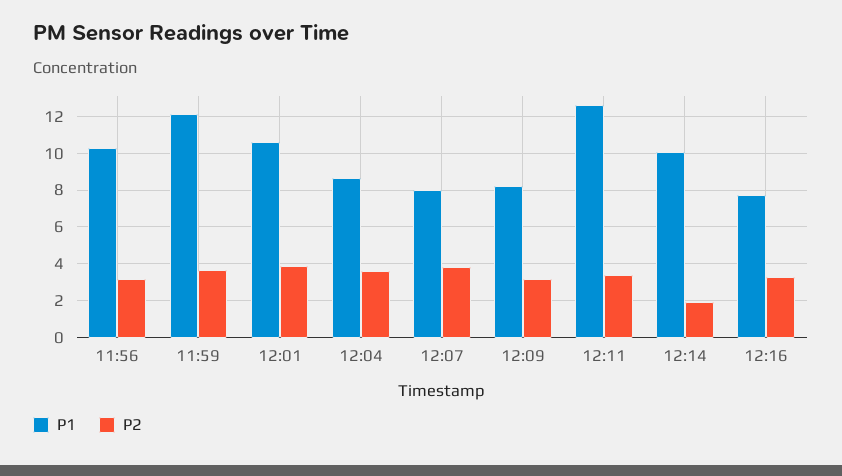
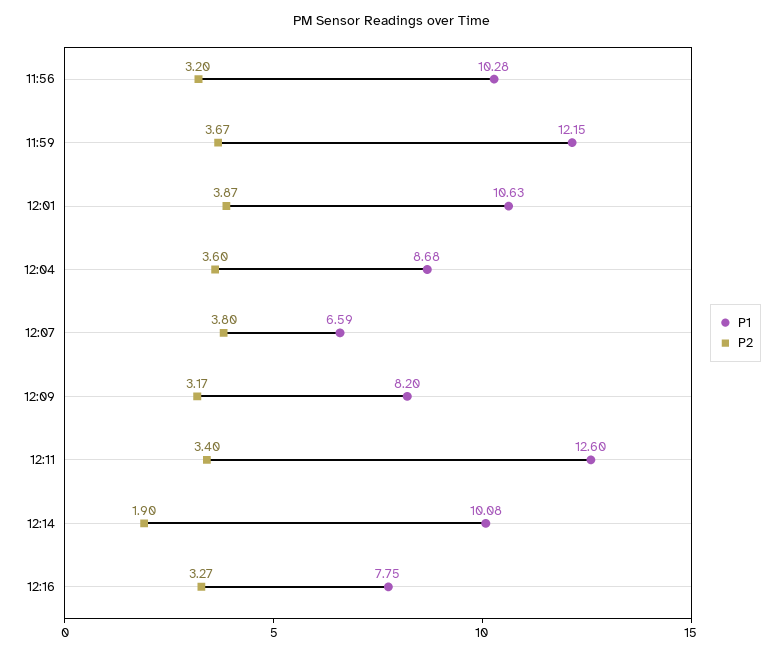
  {
    "P1": {
      "11:56": 10.28,
      "11:59": 12.15,
      "12:01": 10.63,
      "12:04": 8.68,
-     "12:07": 8,
+     "12:07": 6.59,
      "12:09": 8.2,
      "12:11": 12.6,
      "12:14": 10.08,
      "12:16": 7.75
    },
    "P2": {
      "11:56": 3.2,
      "11:59": 3.67,
      "12:01": 3.87,
      "12:04": 3.6,
      "12:07": 3.8,
      "12:09": 3.17,
      "12:11": 3.4,
      "12:14": 1.9,
      "12:16": 3.27
    }
  }

